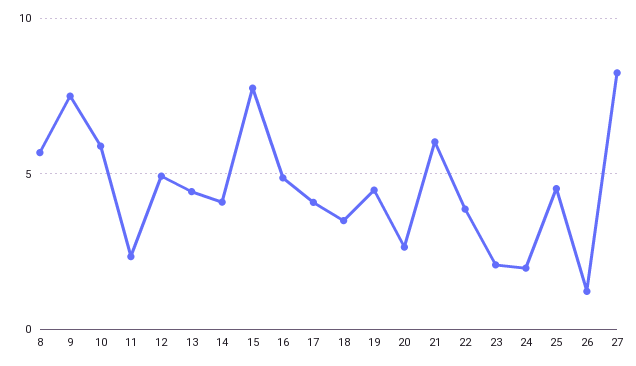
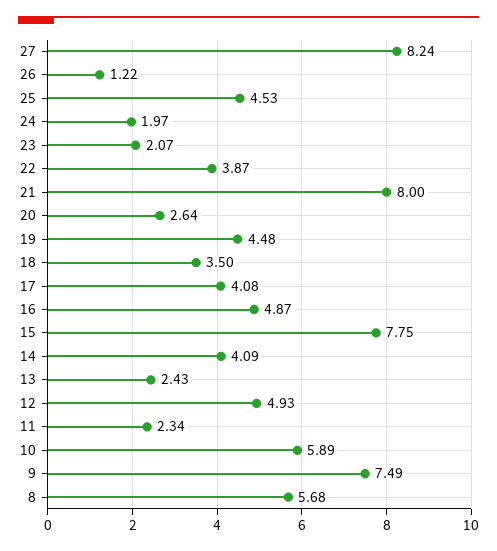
  {
    "8": 5.68,
    "9": 7.49,
    "10": 5.89,
    "11": 2.34,
    "12": 4.93,
-   "13": 4.5,
+   "13": 2.43,
    "14": 4.09,
    "15": 7.75,
    "16": 4.87,
    "17": 4.08,
    "18": 3.5,
    "19": 4.48,
    "20": 2.64,
-   "21": 6,
+   "21": 8,
    "22": 3.87,
    "23": 2.07,
    "24": 1.97,
    "25": 4.53,
    "26": 1.22,
    "27": 8.24
  }

